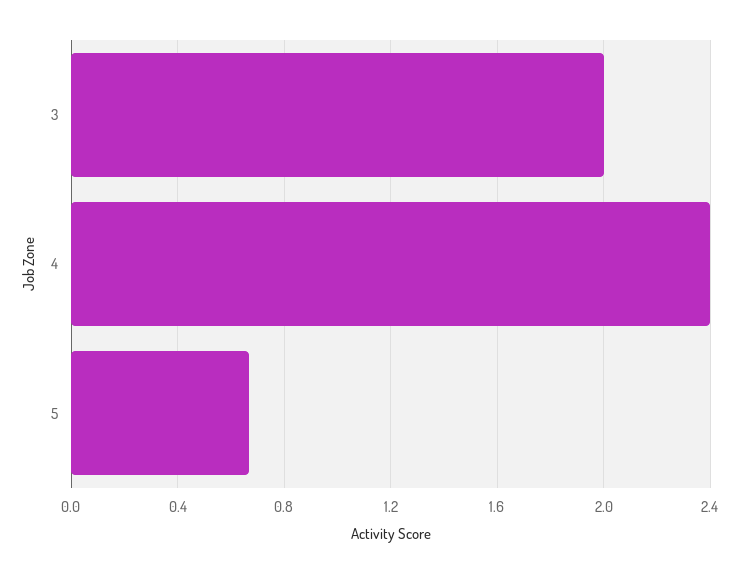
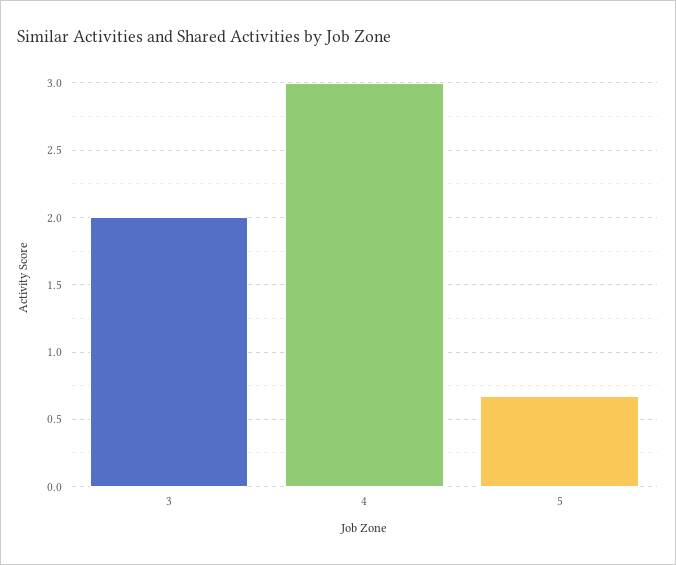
  {
    "3": 2,
-   "4": 2.4,
+   "4": 3,
    "5": 0.65
  }

